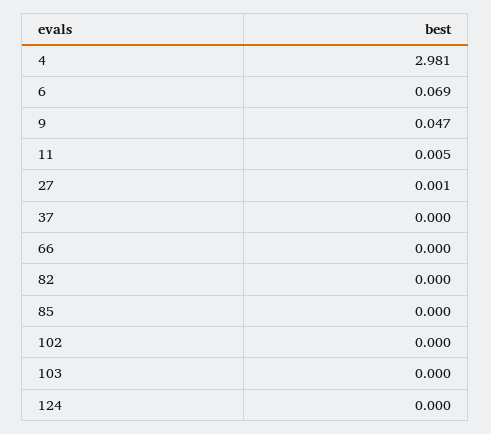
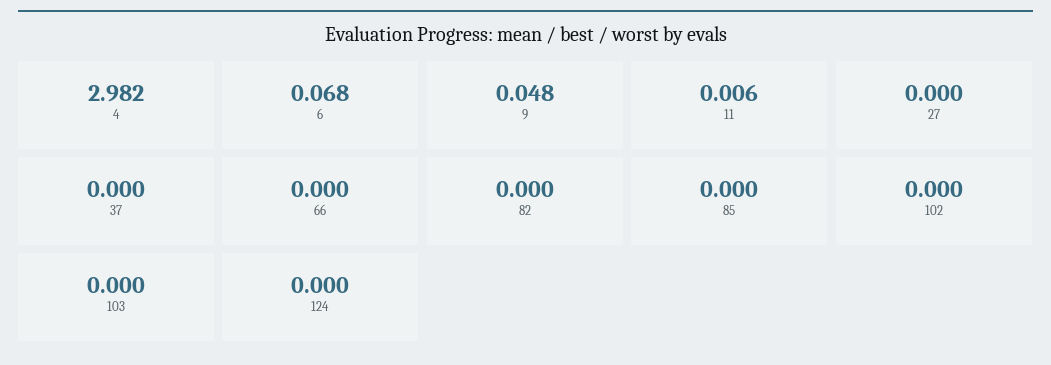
  {
-   "4": 2.981,
+   "4": 2.982,
-   "6": 0.069,
+   "6": 0.068,
-   "9": 0.047,
+   "9": 0.048,
-   "11": 0.005,
+   "11": 0.006,
-   "27": 0.001,
+   "27": 0,
    "37": 0,
    "66": 0,
    "82": 0,
    "85": 0,
    "102": 0,
    "103": 0,
    "124": 0
  }

